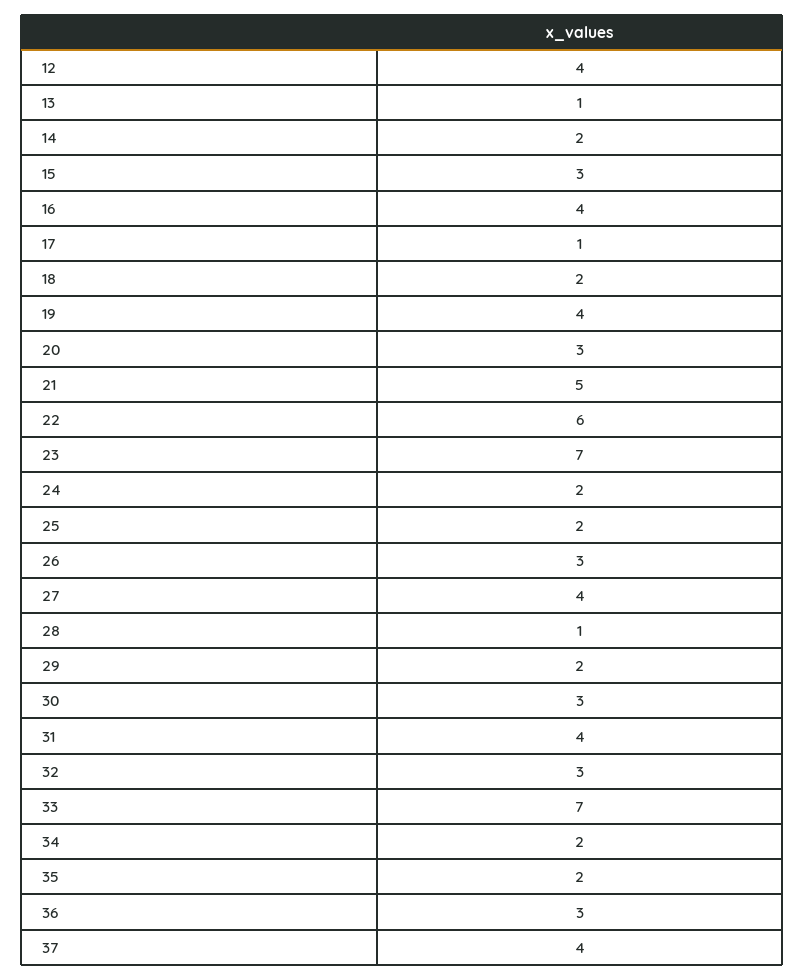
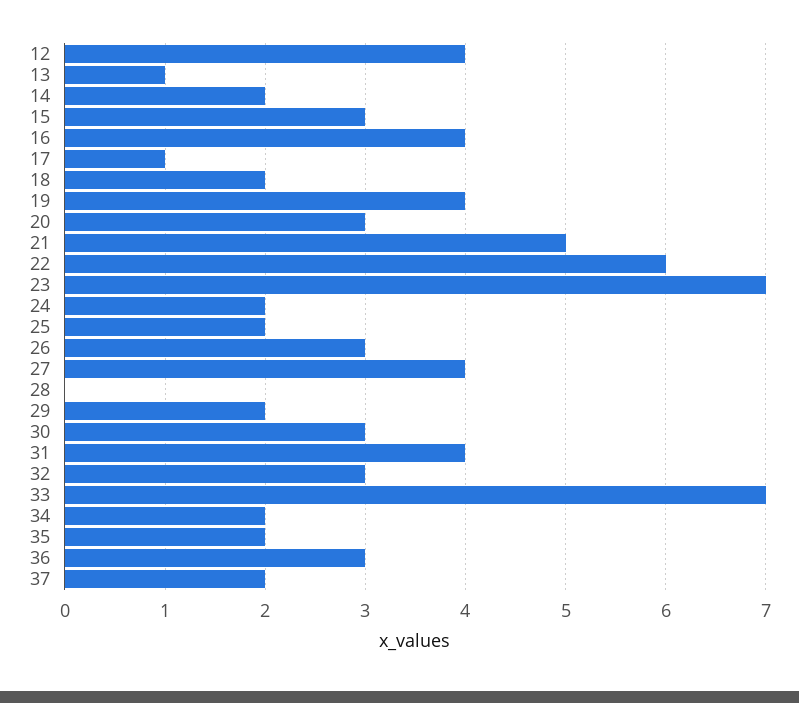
  {
    "12": 4,
    "13": 1,
    "14": 2,
    "15": 3,
    "16": 4,
    "17": 1,
    "18": 2,
    "19": 4,
    "20": 3,
    "21": 5,
    "22": 6,
    "23": 7,
    "24": 2,
    "25": 2,
    "26": 3,
    "27": 4,
-   "28": 1,
+   "28": 0,
    "29": 2,
    "30": 3,
    "31": 4,
    "32": 3,
    "33": 7,
    "34": 2,
    "35": 2,
    "36": 3,
-   "37": 4
+   "37": 2
  }

